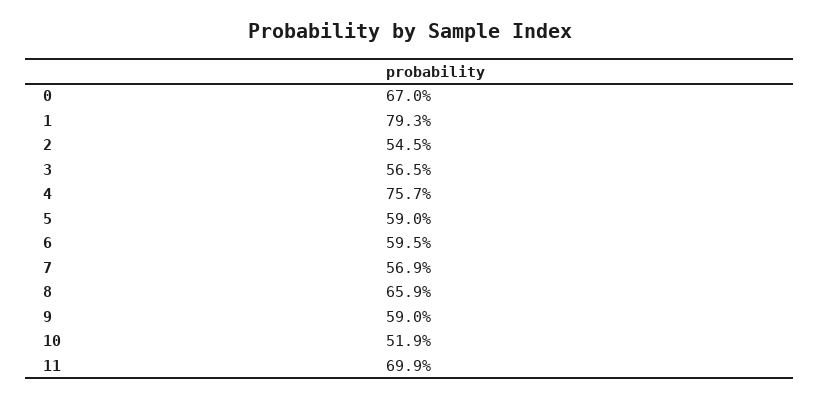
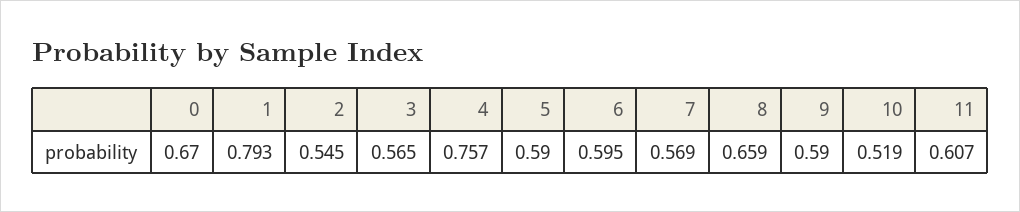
  {
    "0": 0.67,
    "1": 0.793,
    "2": 0.545,
    "3": 0.565,
    "4": 0.757,
    "5": 0.59,
    "6": 0.595,
    "7": 0.569,
    "8": 0.659,
    "9": 0.59,
    "10": 0.519,
-   "11": 0.699
+   "11": 0.607
  }

